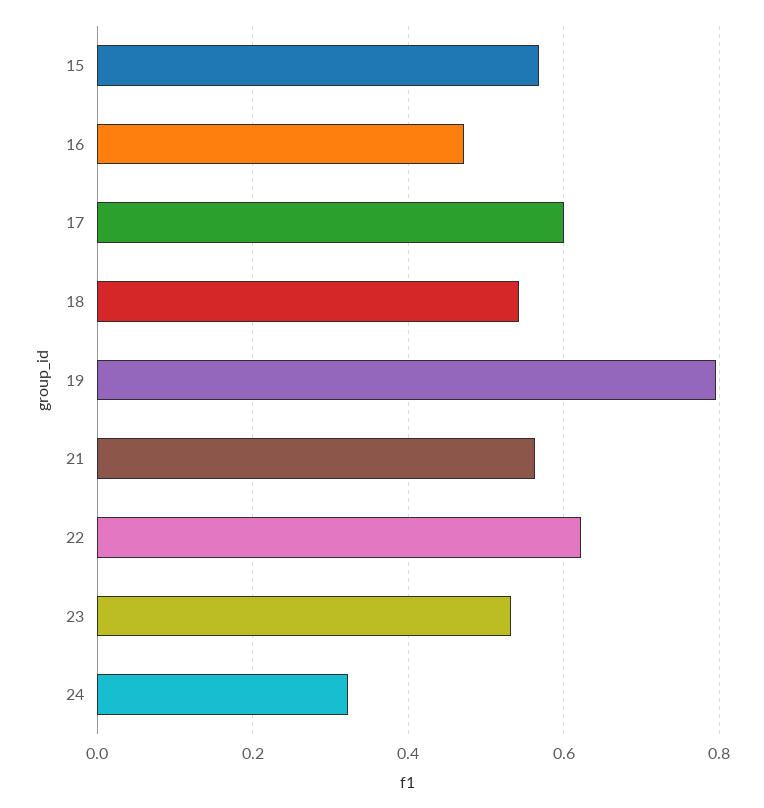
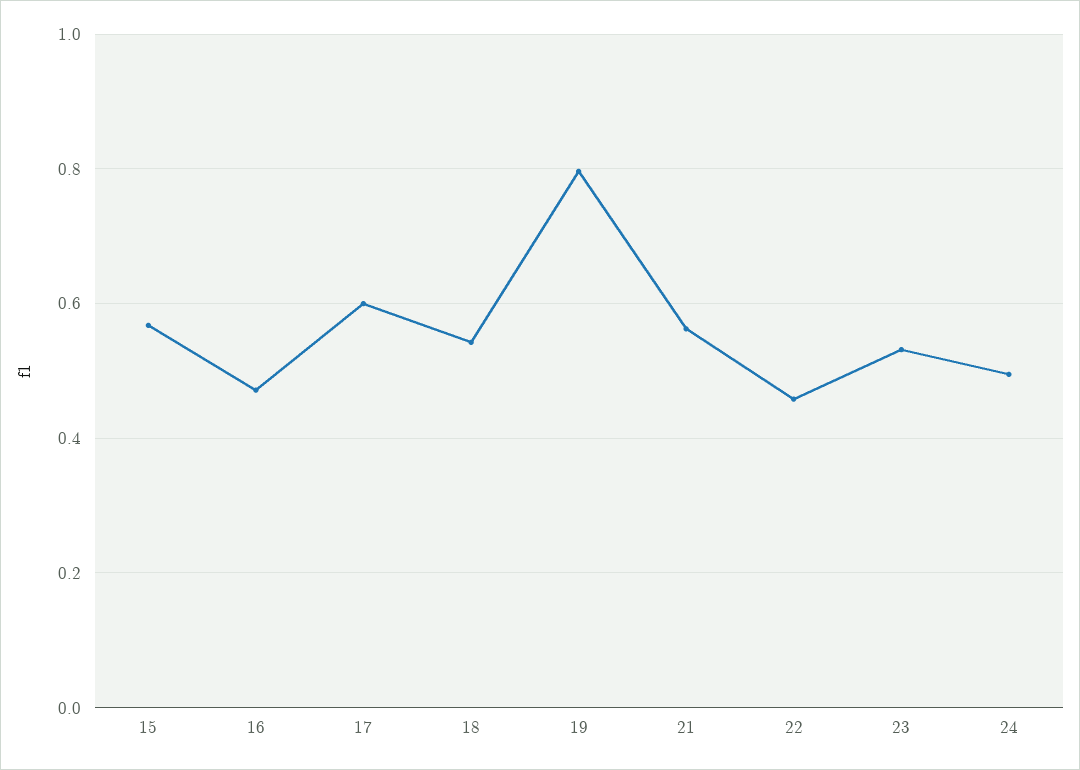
  {
    "15": 0.56,
    "16": 0.48,
    "17": 0.6,
    "18": 0.54,
    "19": 0.8,
    "21": 0.56,
-   "22": 0.62,
+   "22": 0.46,
    "23": 0.54,
-   "24": 0.32
+   "24": 0.5
  }

